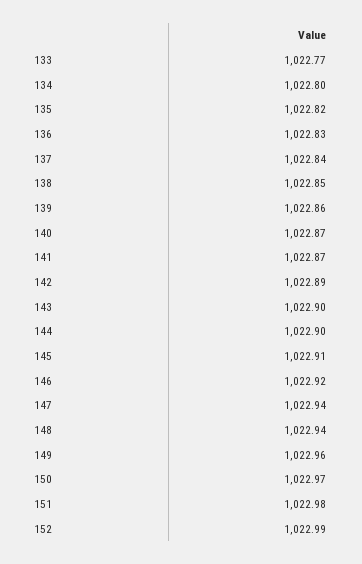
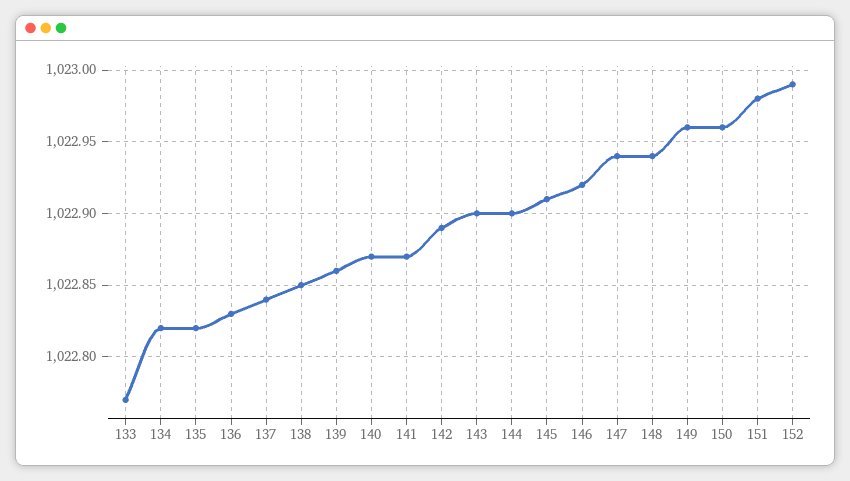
  {
    "133": 1022.77,
-   "134": 1022.8,
+   "134": 1022.82,
    "135": 1022.82,
    "136": 1022.83,
    "137": 1022.84,
    "138": 1022.85,
    "139": 1022.86,
    "140": 1022.87,
    "141": 1022.87,
    "142": 1022.89,
    "143": 1022.9,
    "144": 1022.9,
    "145": 1022.91,
    "146": 1022.92,
    "147": 1022.94,
    "148": 1022.94,
    "149": 1022.96,
-   "150": 1022.97,
+   "150": 1022.96,
    "151": 1022.98,
    "152": 1022.99
  }

